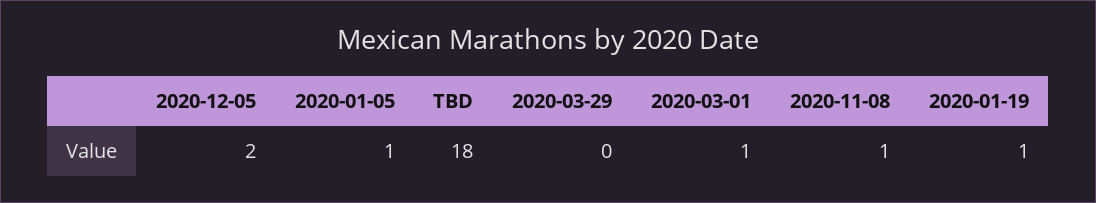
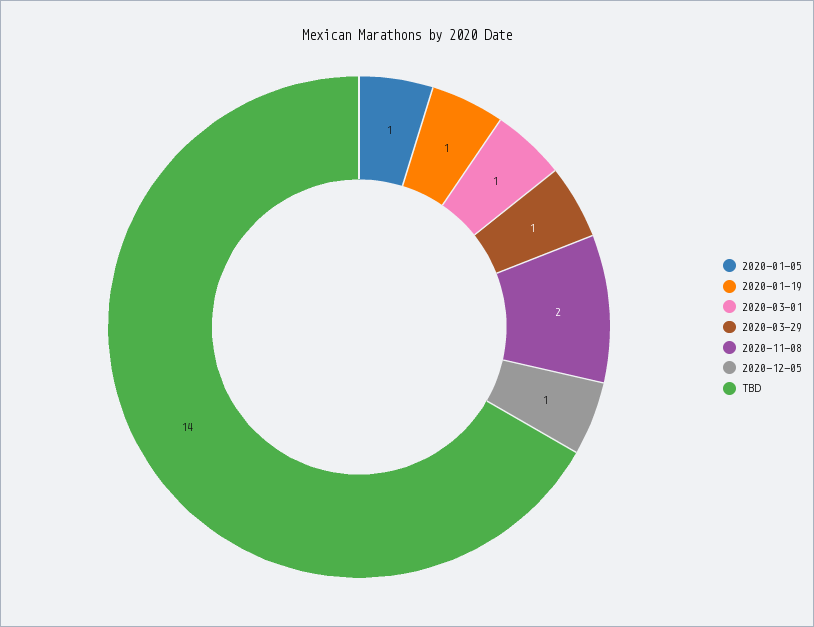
  {
-   "2020-12-05": 2,
+   "2020-12-05": 1,
    "2020-01-05": 1,
-   "TBD": 18,
+   "TBD": 14,
-   "2020-03-29": 0,
+   "2020-03-29": 1,
    "2020-03-01": 1,
-   "2020-11-08": 1,
+   "2020-11-08": 2,
    "2020-01-19": 1
  }

